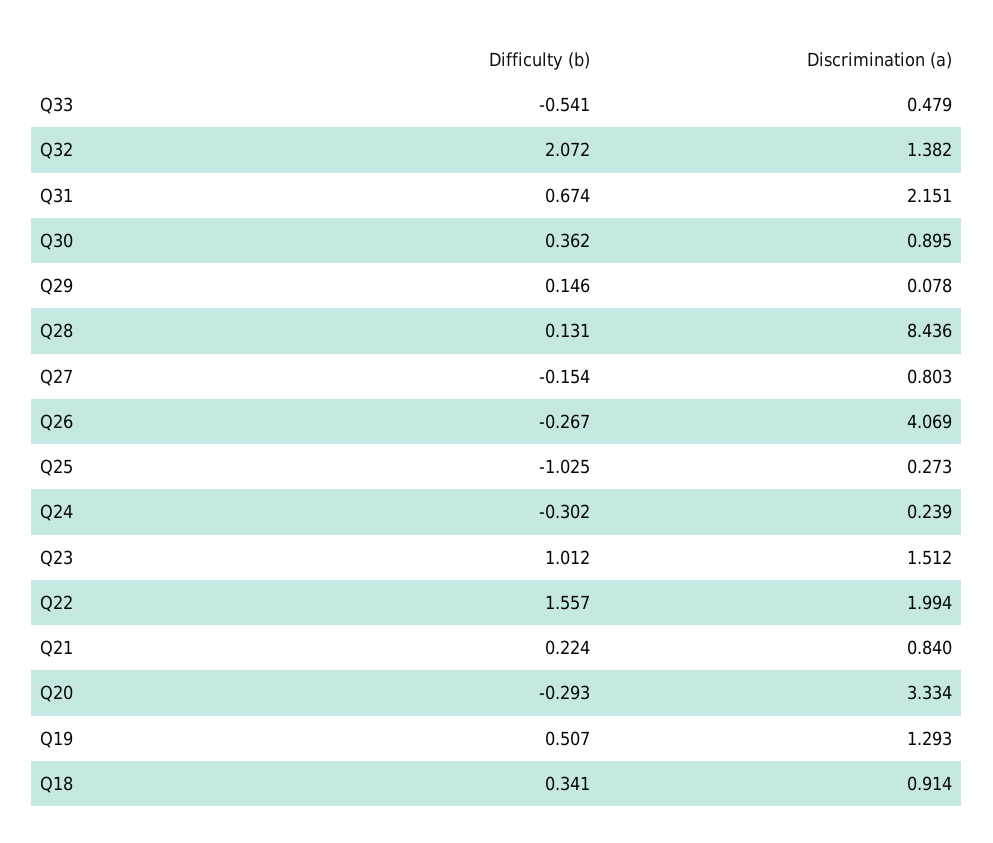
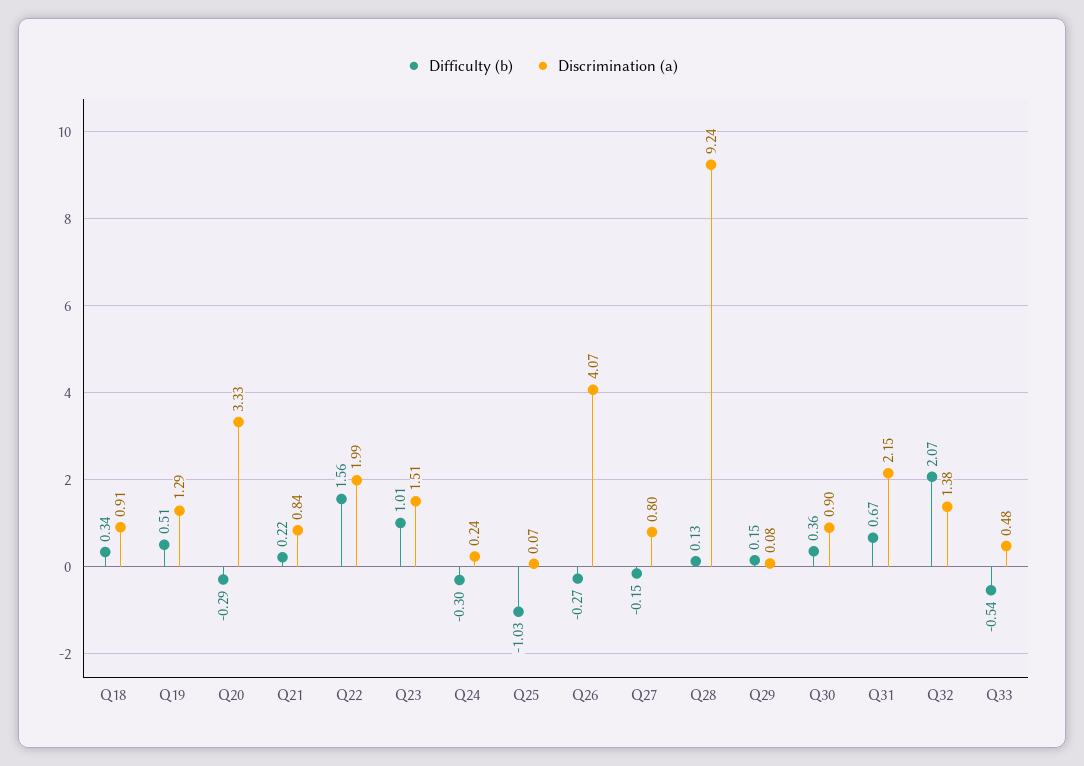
  {
    "Difficulty (b)": {
      "Q33": -0.541,
      "Q32": 2.072,
      "Q31": 0.674,
      "Q30": 0.362,
      "Q29": 0.146,
      "Q28": 0.131,
      "Q27": -0.154,
      "Q26": -0.267,
      "Q25": -1.025,
      "Q24": -0.302,
      "Q23": 1.012,
      "Q22": 1.557,
      "Q21": 0.224,
      "Q20": -0.293,
      "Q19": 0.507,
      "Q18": 0.341
    },
    "Discrimination (a)": {
      "Q33": 0.479,
      "Q32": 1.382,
      "Q31": 2.151,
      "Q30": 0.895,
      "Q29": 0.078,
-     "Q28": 8.436,
+     "Q28": 9.24,
      "Q27": 0.803,
      "Q26": 4.069,
-     "Q25": 0.273,
+     "Q25": 0.07,
      "Q24": 0.239,
      "Q23": 1.512,
      "Q22": 1.994,
      "Q21": 0.84,
      "Q20": 3.334,
      "Q19": 1.293,
      "Q18": 0.914
    }
  }

